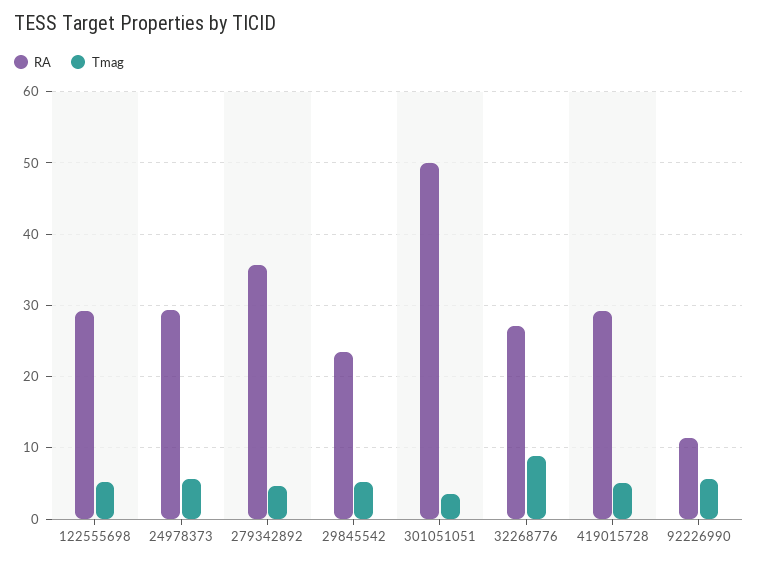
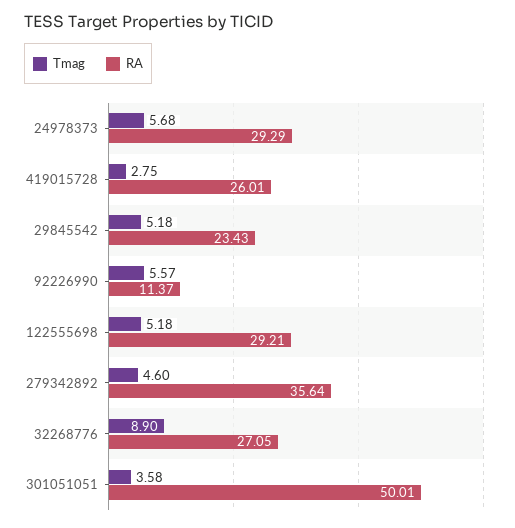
  {
    "RA": {
      "122555698": 29.21,
      "24978373": 29.29,
      "279342892": 35.64,
      "29845542": 23.43,
      "301051051": 50.01,
      "32268776": 27.05,
-     "419015728": 29,
+     "419015728": 26.01,
      "92226990": 11.37
    },
    "Tmag": {
      "122555698": 5.18,
      "24978373": 5.68,
      "279342892": 4.6,
      "29845542": 5.18,
      "301051051": 3.58,
      "32268776": 8.9,
-     "419015728": 5,
+     "419015728": 2.75,
      "92226990": 5.57
    }
  }

